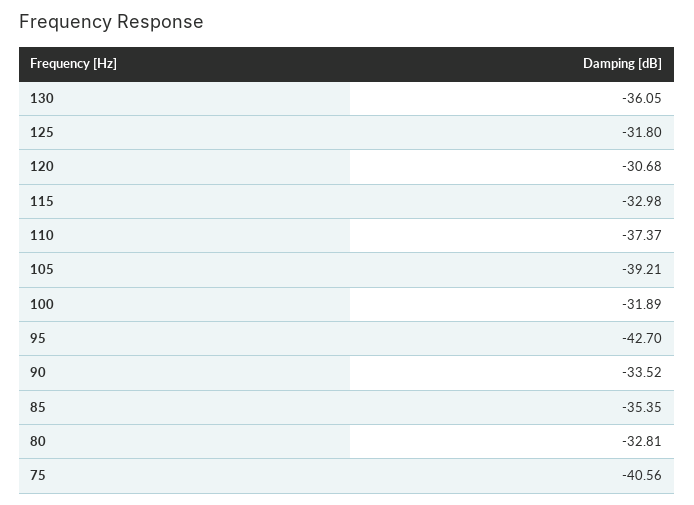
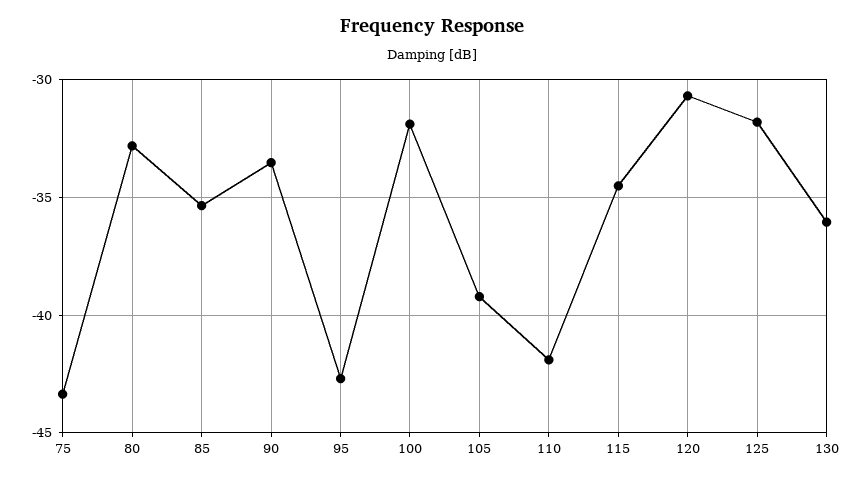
  {
    "130": -36.05,
    "125": -31.8,
    "120": -30.68,
-   "115": -32.98,
+   "115": -34.5,
-   "110": -37.37,
+   "110": -42,
    "105": -39.21,
    "100": -31.89,
    "95": -42.7,
    "90": -33.52,
    "85": -35.35,
    "80": -32.81,
-   "75": -40.56
+   "75": -43.5
  }

